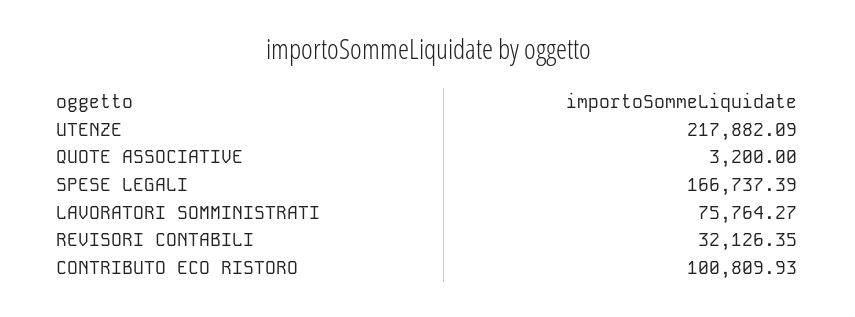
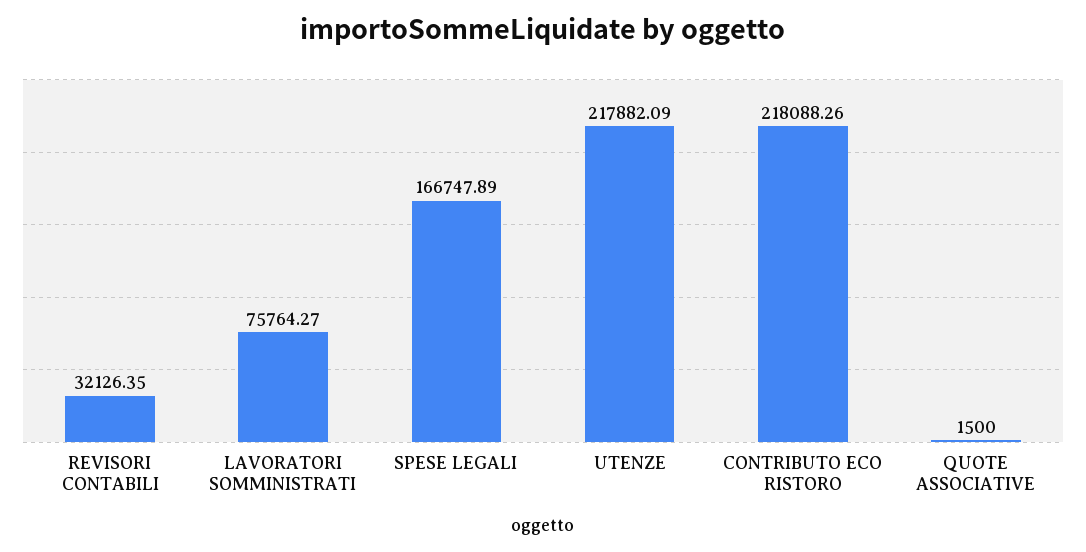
  {
    "UTENZE": 217882.09,
-   "QUOTE ASSOCIATIVE": 3200,
+   "QUOTE ASSOCIATIVE": 1500,
-   "SPESE LEGALI": 166737.39,
+   "SPESE LEGALI": 166747.89,
    "LAVORATORI SOMMINISTRATI": 75764.27,
    "REVISORI CONTABILI": 32126.35,
-   "CONTRIBUTO ECO RISTORO": 100809.93
+   "CONTRIBUTO ECO RISTORO": 218088.26
  }

